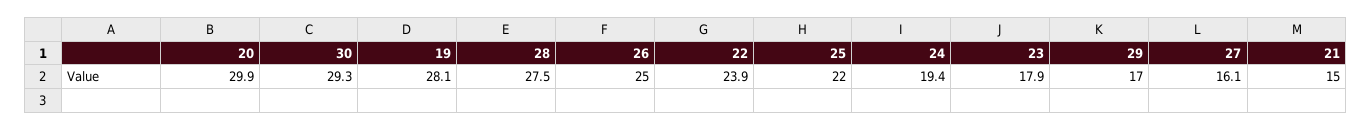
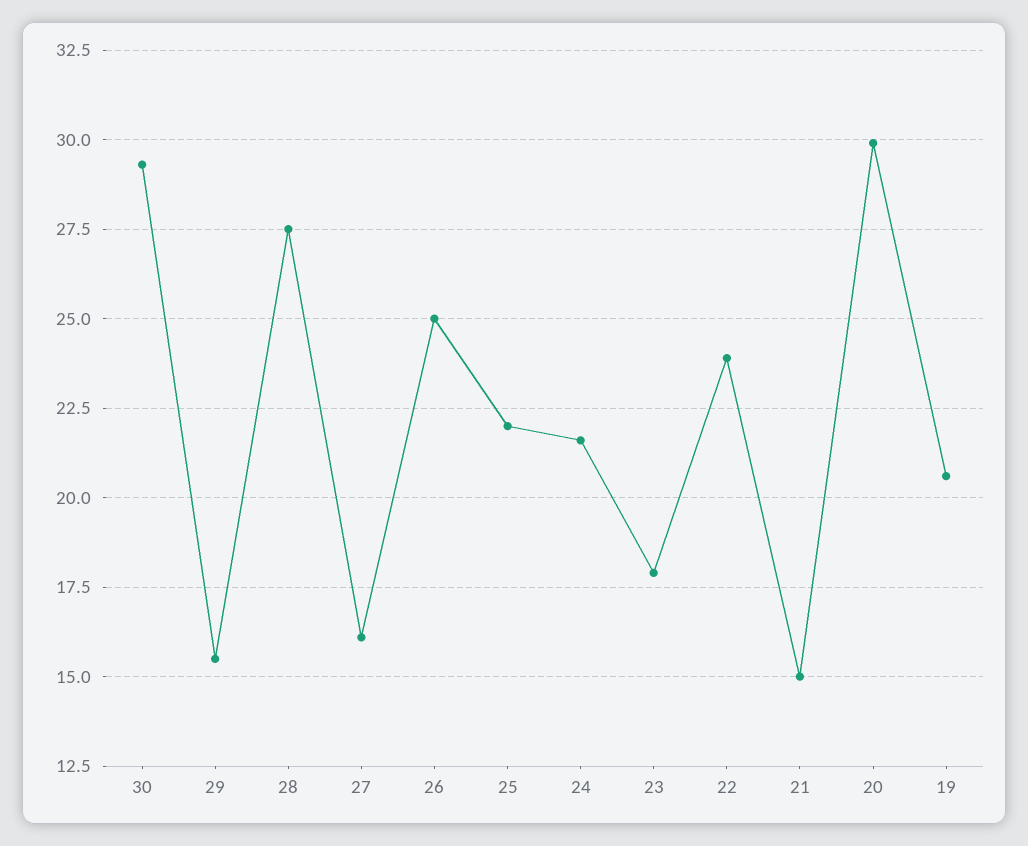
  {
    "20": 29.9,
    "30": 29.3,
-   "19": 28.1,
+   "19": 20.5,
    "28": 27.5,
    "26": 25,
    "22": 23.9,
    "25": 22,
-   "24": 19.4,
+   "24": 21.5,
    "23": 17.9,
-   "29": 17,
+   "29": 15.5,
    "27": 16.1,
    "21": 15
  }

